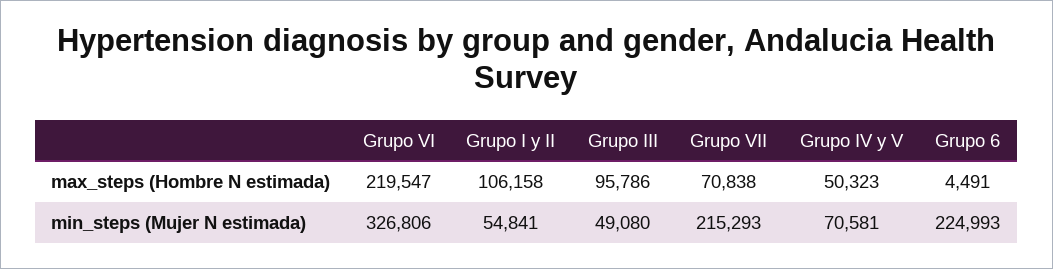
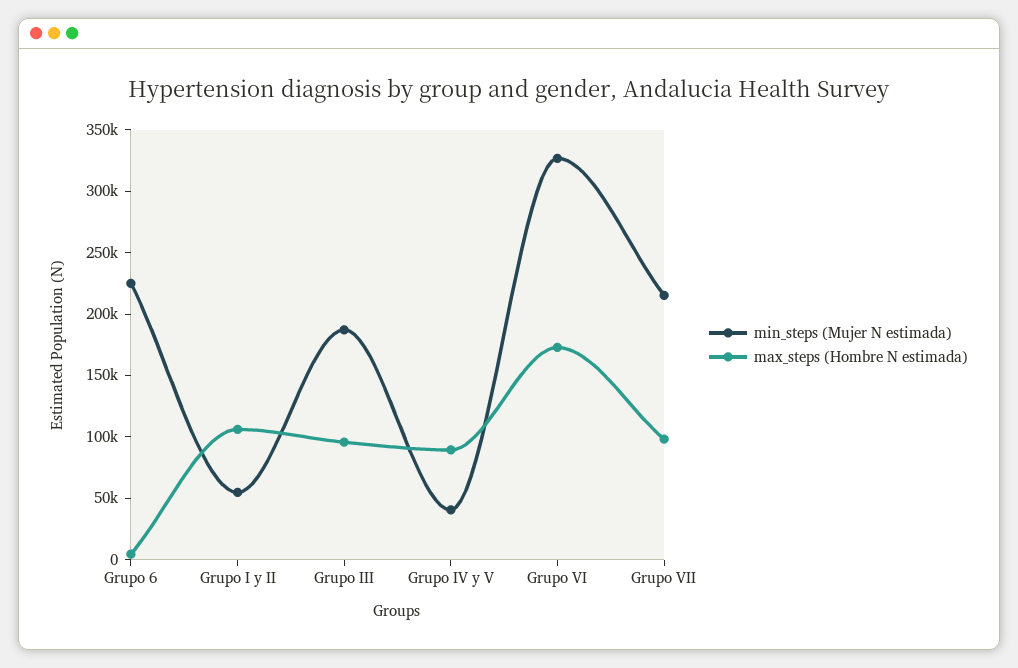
  {
    "max_steps (Hombre N estimada)": {
-     "Grupo VI": 219547,
+     "Grupo VI": 170000,
      "Grupo I y II": 106158,
      "Grupo III": 95786,
-     "Grupo VII": 70838,
+     "Grupo VII": 100000,
-     "Grupo IV y V": 50323,
+     "Grupo IV y V": 90000,
      "Grupo 6": 4491
    },
    "min_steps (Mujer N estimada)": {
      "Grupo VI": 326806,
      "Grupo I y II": 54841,
-     "Grupo III": 49080,
+     "Grupo III": 190000,
      "Grupo VII": 215293,
-     "Grupo IV y V": 70581,
+     "Grupo IV y V": 40000,
      "Grupo 6": 224993
    }
  }

